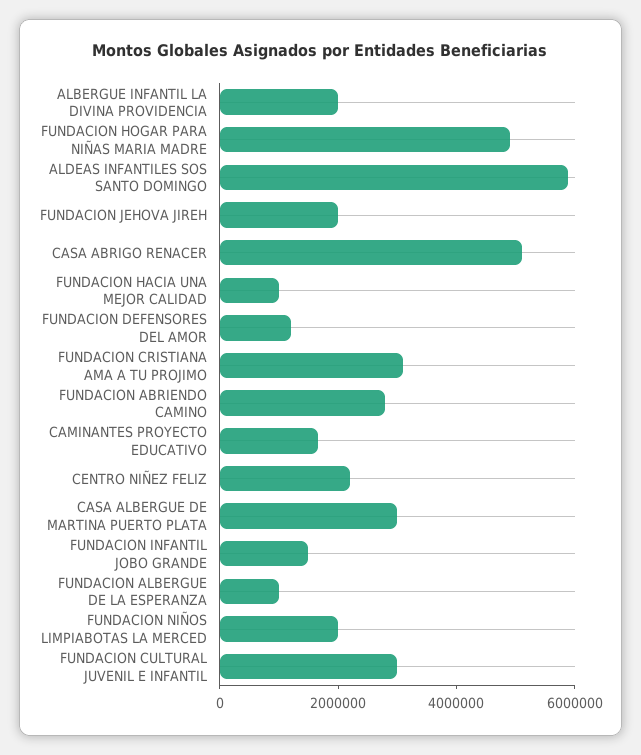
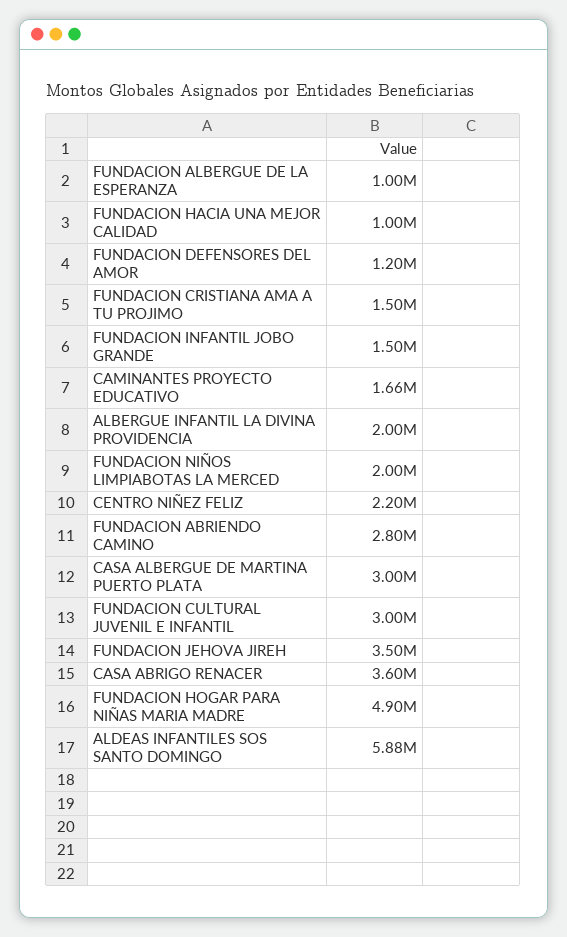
  {
    "ALBERGUE INFANTIL LA DIVINA PROVIDENCIA": 2000000,
    "FUNDACION HOGAR PARA NIÑAS MARIA MADRE": 4900000,
    "ALDEAS INFANTILES SOS SANTO DOMINGO": 5880000,
-   "FUNDACION JEHOVA JIREH": 2000000,
+   "FUNDACION JEHOVA JIREH": 3500000,
-   "CASA ABRIGO RENACER": 5000000,
+   "CASA ABRIGO RENACER": 3600000,
    "FUNDACION HACIA UNA MEJOR CALIDAD": 1000000,
    "FUNDACION DEFENSORES DEL AMOR": 1200000,
-   "FUNDACION CRISTIANA AMA A TU PROJIMO": 3000000,
+   "FUNDACION CRISTIANA AMA A TU PROJIMO": 1500000,
    "FUNDACION ABRIENDO CAMINO": 2800000,
    "CAMINANTES PROYECTO EDUCATIVO": 1660000,
    "CENTRO NIÑEZ FELIZ": 2200000,
    "CASA ALBERGUE DE MARTINA PUERTO PLATA": 3000000,
    "FUNDACION INFANTIL JOBO GRANDE": 1500000,
    "FUNDACION ALBERGUE DE LA ESPERANZA": 1000000,
    "FUNDACION NIÑOS LIMPIABOTAS LA MERCED": 2000000,
    "FUNDACION CULTURAL JUVENIL E INFANTIL": 3000000
  }

